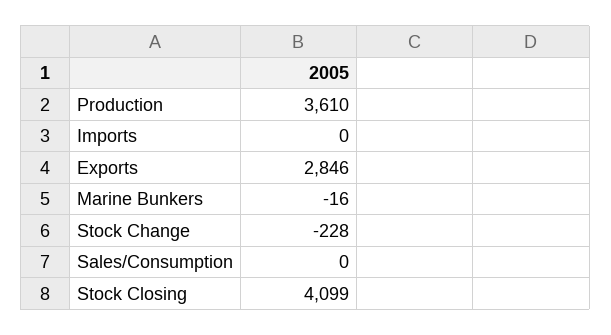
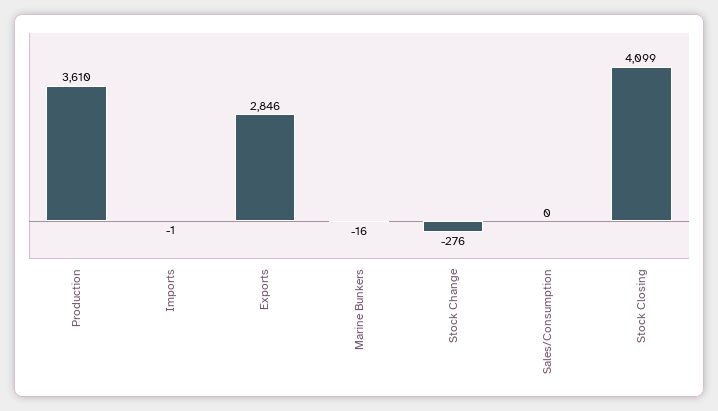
  {
    "Production": 3610,
-   "Imports": 0,
+   "Imports": -1,
    "Exports": 2846,
    "Marine Bunkers": -16,
-   "Stock Change": -228,
+   "Stock Change": -276,
    "Sales/Consumption": 0,
    "Stock Closing": 4099
  }

